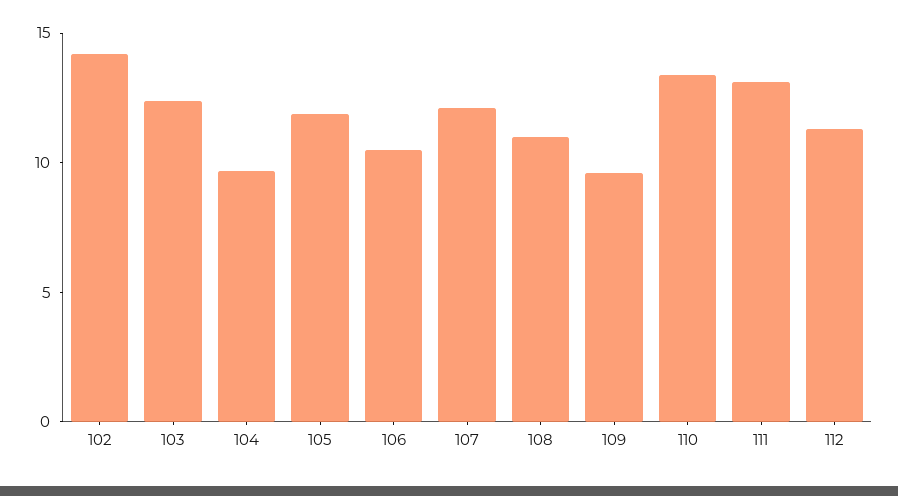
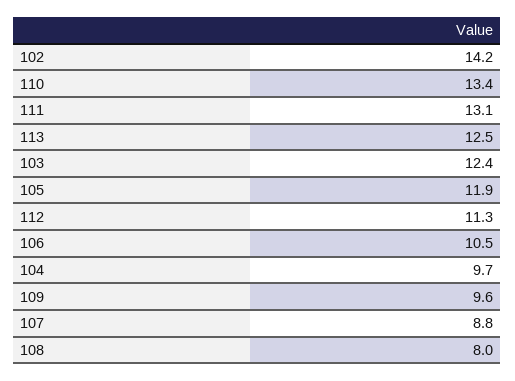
  {
    "102": 14.2,
    "103": 12.4,
    "104": 9.7,
    "105": 11.9,
    "106": 10.5,
-   "107": 12,
+   "107": 8.8,
-   "108": 11,
+   "108": 8,
    "109": 9.6,
    "110": 13.4,
    "111": 13.1,
-   "112": 11.3
+   "112": 11.3,
+   "113": 12.5
  }

